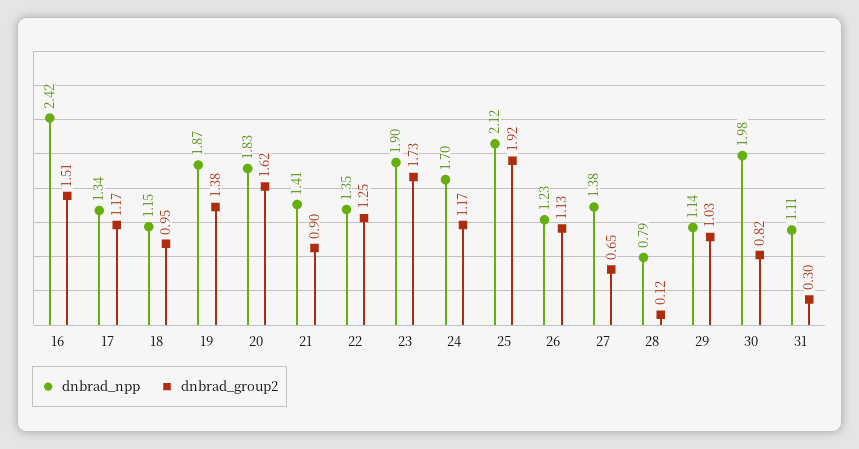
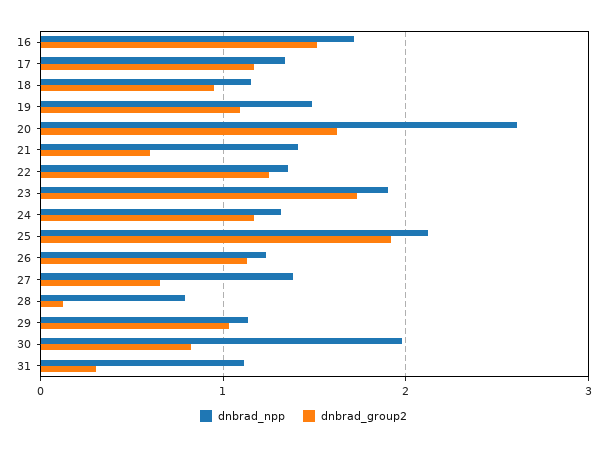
  {
    "dnbrad_npp": {
-     "16": 2.42,
+     "16": 1.7,
      "17": 1.34,
      "18": 1.15,
-     "19": 1.87,
+     "19": 1.5,
-     "20": 1.83,
+     "20": 2.6,
      "21": 1.41,
      "22": 1.35,
      "23": 1.9,
-     "24": 1.7,
+     "24": 1.3,
      "25": 2.12,
      "26": 1.23,
      "27": 1.38,
      "28": 0.79,
      "29": 1.14,
      "30": 1.98,
      "31": 1.11
    },
    "dnbrad_group2": {
      "16": 1.51,
      "17": 1.17,
      "18": 0.95,
-     "19": 1.38,
+     "19": 1.1,
      "20": 1.62,
-     "21": 0.9,
+     "21": 0.6,
      "22": 1.25,
      "23": 1.73,
      "24": 1.17,
      "25": 1.92,
      "26": 1.13,
      "27": 0.65,
      "28": 0.12,
      "29": 1.03,
      "30": 0.82,
      "31": 0.3
    }
  }

